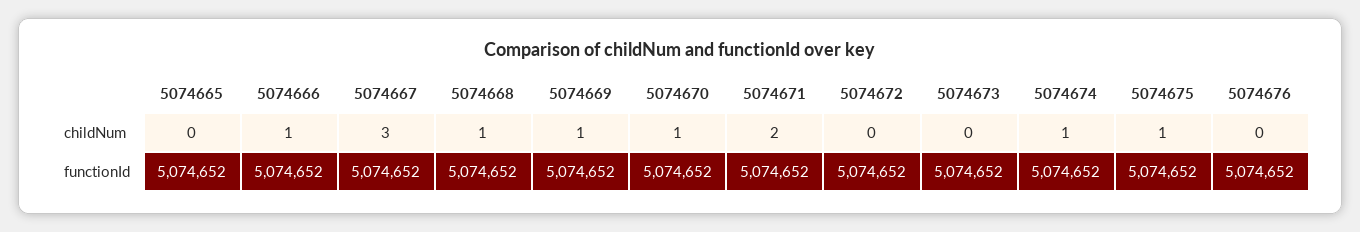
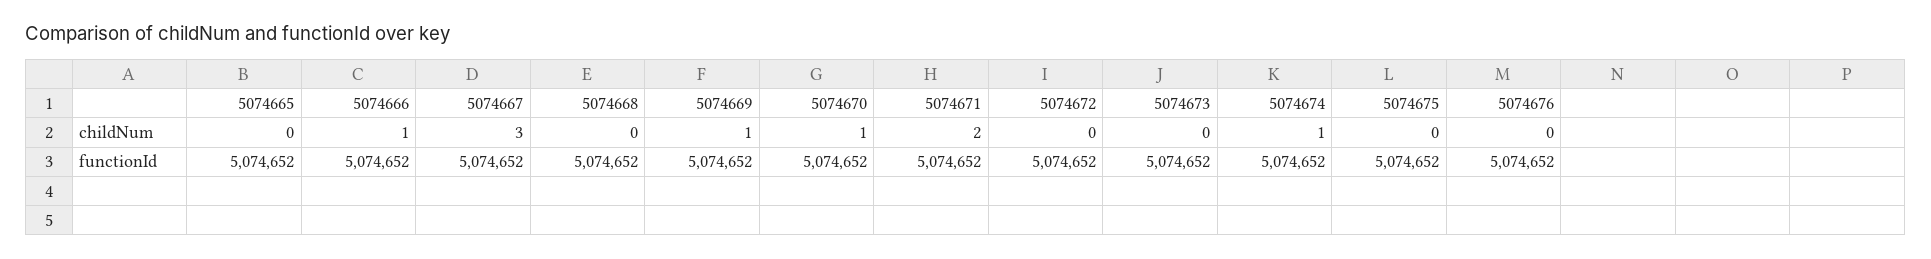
  {
    "5074665": {
      "childNum": 0,
      "functionId": 5074652
    },
    "5074666": {
      "childNum": 1,
      "functionId": 5074652
    },
    "5074667": {
      "childNum": 3,
      "functionId": 5074652
    },
    "5074668": {
-     "childNum": 1,
+     "childNum": 0,
      "functionId": 5074652
    },
    "5074669": {
      "childNum": 1,
      "functionId": 5074652
    },
    "5074670": {
      "childNum": 1,
      "functionId": 5074652
    },
    "5074671": {
      "childNum": 2,
      "functionId": 5074652
    },
    "5074672": {
      "childNum": 0,
      "functionId": 5074652
    },
    "5074673": {
      "childNum": 0,
      "functionId": 5074652
    },
    "5074674": {
      "childNum": 1,
      "functionId": 5074652
    },
    "5074675": {
-     "childNum": 1,
+     "childNum": 0,
      "functionId": 5074652
    },
    "5074676": {
      "childNum": 0,
      "functionId": 5074652
    }
  }

